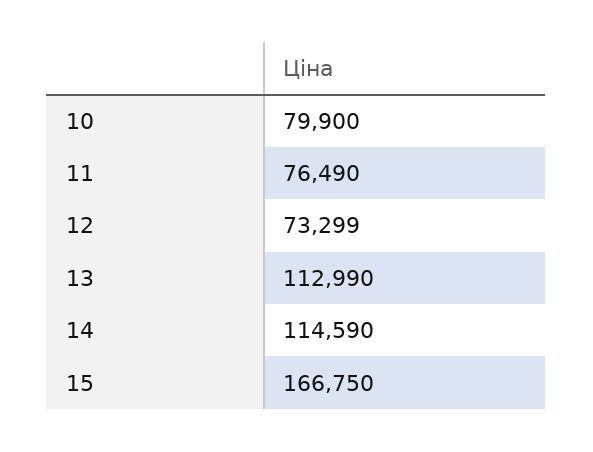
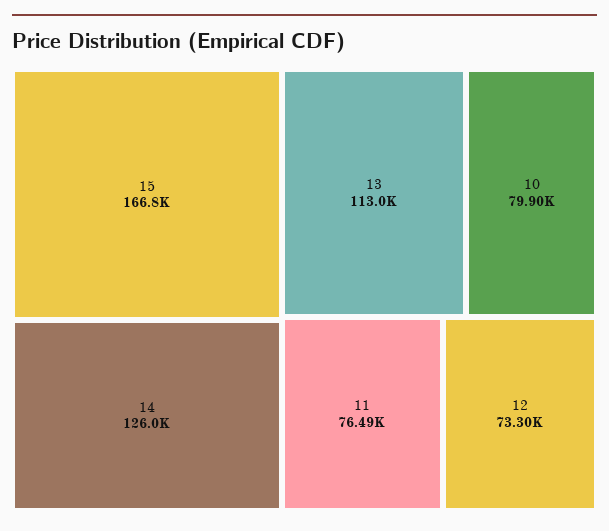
  {
    "10": 79900,
    "11": 76490,
    "12": 73299,
    "13": 112990,
-   "14": 114590,
+   "14": 126000,
    "15": 166750
  }

